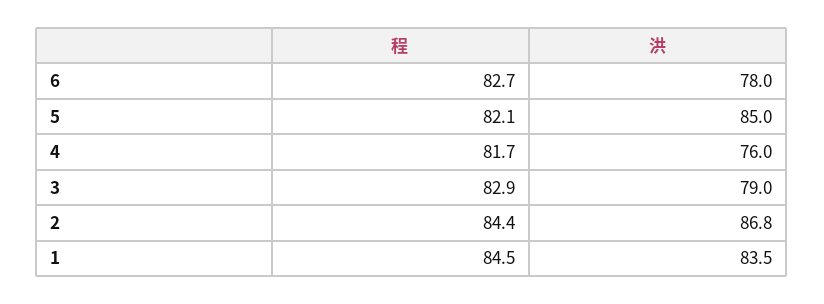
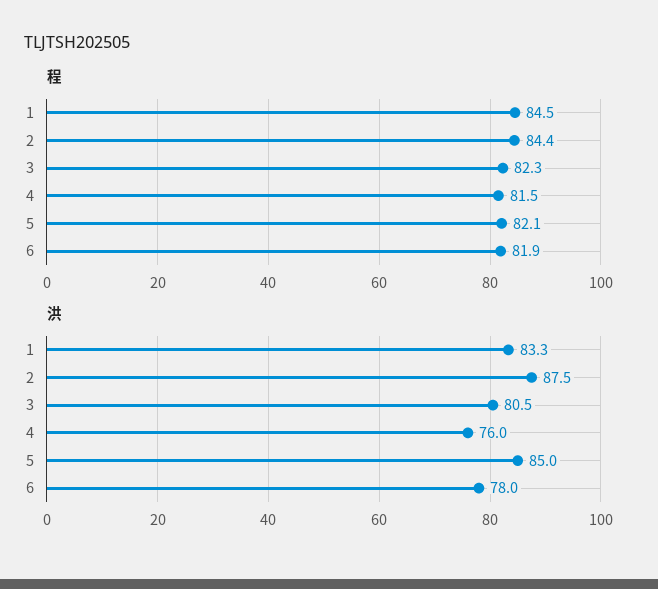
  {
    "程": {
-     "6": 82.7,
+     "6": 81.9,
      "5": 82.1,
-     "4": 81.7,
+     "4": 81.5,
-     "3": 82.9,
+     "3": 82.3,
      "2": 84.4,
      "1": 84.5
    },
    "洪": {
      "6": 78,
      "5": 85,
      "4": 76,
-     "3": 79,
+     "3": 80.5,
-     "2": 86.8,
+     "2": 87.5,
-     "1": 83.5
+     "1": 83.3
    }
  }

